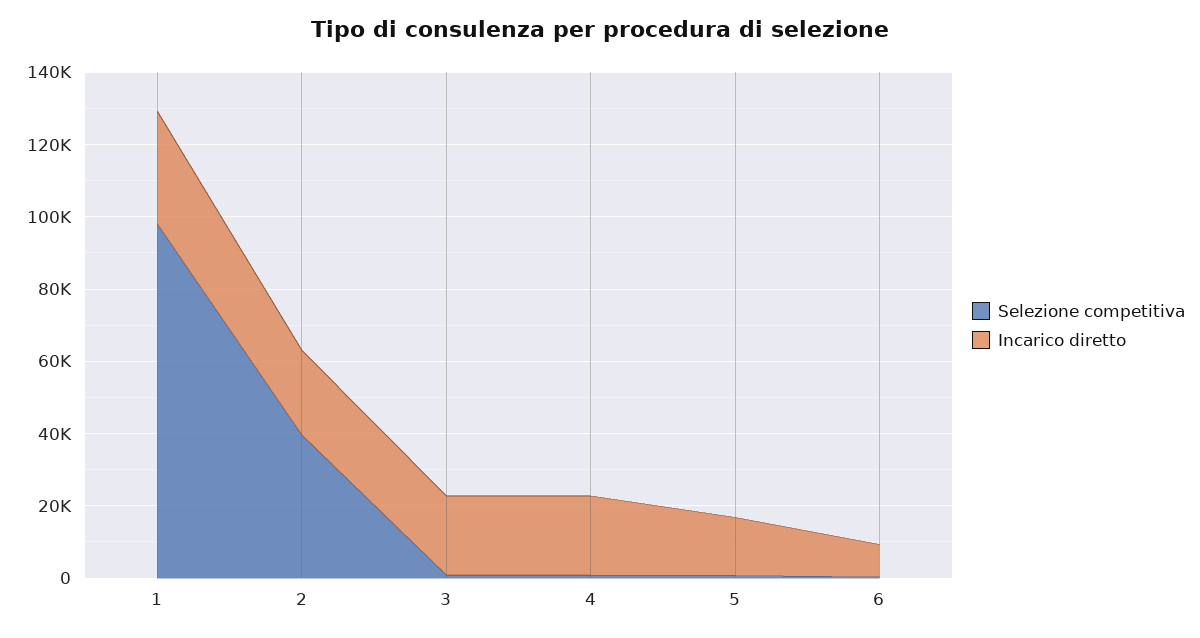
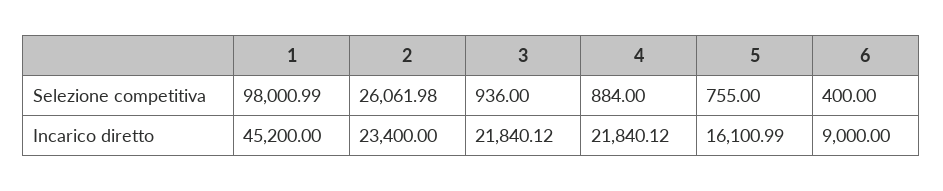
  {
    "Selezione competitiva": {
      "1": 98000.99,
-     "2": 40000,
+     "2": 26061.98,
      "3": 936,
      "4": 884,
      "5": 755,
      "6": 400
    },
    "Incarico diretto": {
-     "1": 30000,
+     "1": 45200,
      "2": 23400,
      "3": 21840.12,
      "4": 21840.12,
      "5": 16100.99,
      "6": 9000
    }
  }

